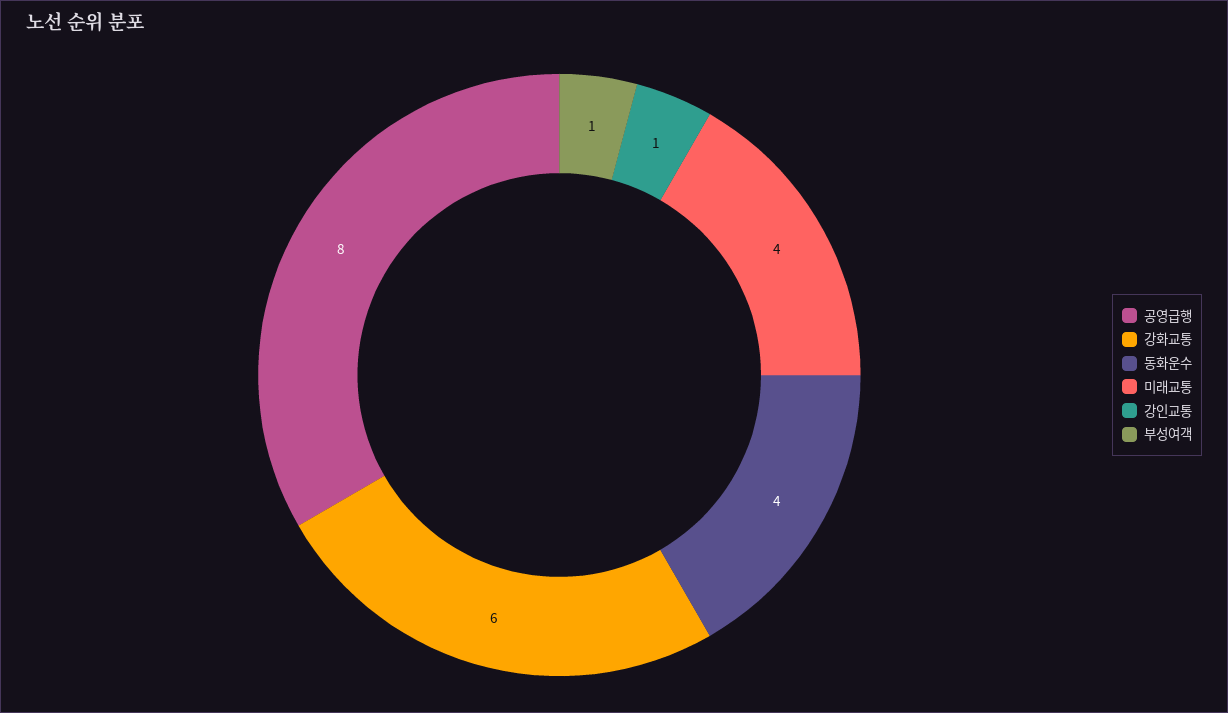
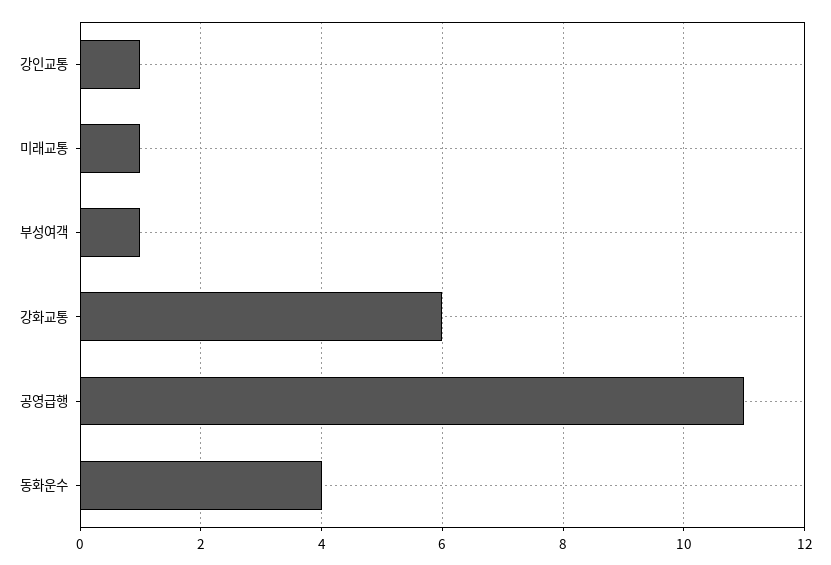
  {
-   "공영급행": 8,
+   "공영급행": 11,
    "강화교통": 6,
    "동화운수": 4,
-   "미래교통": 4,
+   "미래교통": 1,
    "강인교통": 1,
    "부성여객": 1
  }

